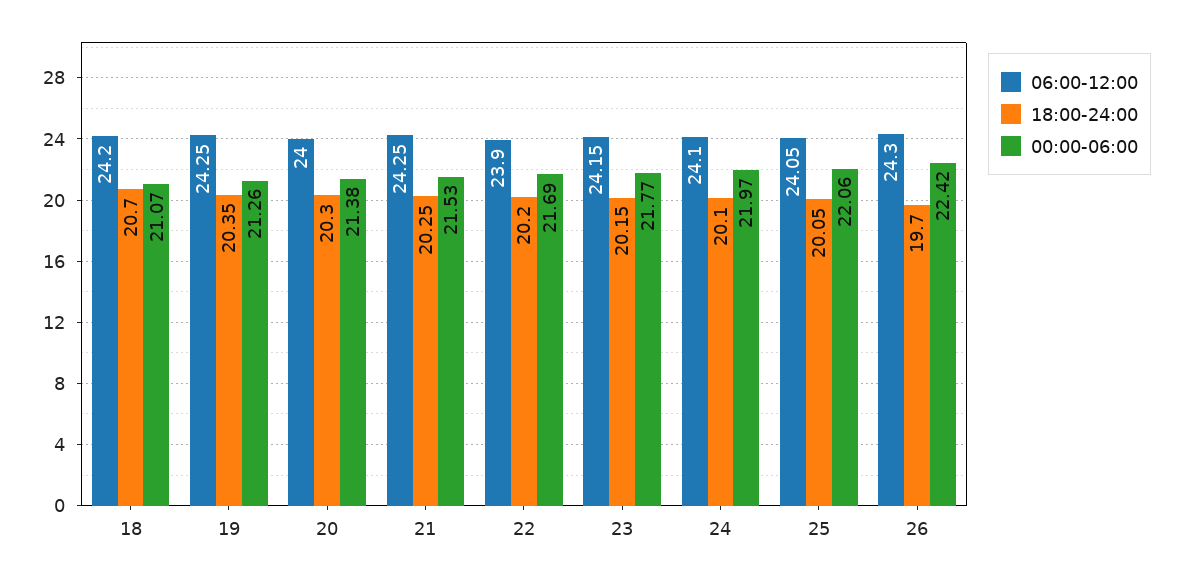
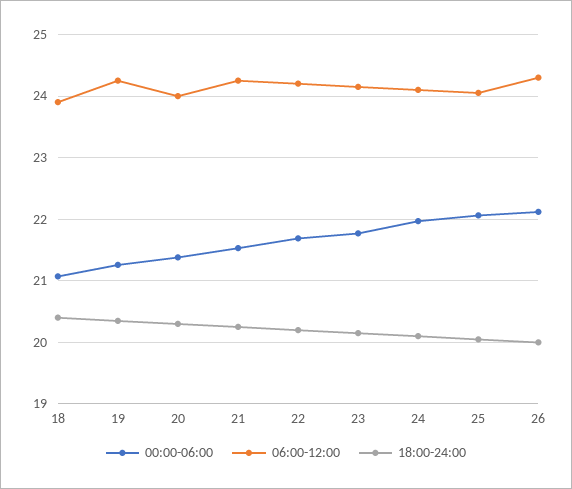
  {
    "06:00-12:00": {
-     "18": 24.2,
+     "18": 23.9,
      "19": 24.25,
      "20": 24,
      "21": 24.25,
-     "22": 23.9,
+     "22": 24.2,
      "23": 24.15,
      "24": 24.1,
      "25": 24.05,
      "26": 24.3
    },
    "18:00-24:00": {
-     "18": 20.7,
+     "18": 20.4,
      "19": 20.35,
      "20": 20.3,
      "21": 20.25,
      "22": 20.2,
      "23": 20.15,
      "24": 20.1,
      "25": 20.05,
-     "26": 19.7
+     "26": 20
    },
    "00:00-06:00": {
      "18": 21.07,
      "19": 21.26,
      "20": 21.38,
      "21": 21.53,
      "22": 21.69,
      "23": 21.77,
      "24": 21.97,
      "25": 22.06,
-     "26": 22.42
+     "26": 22.1
    }
  }

